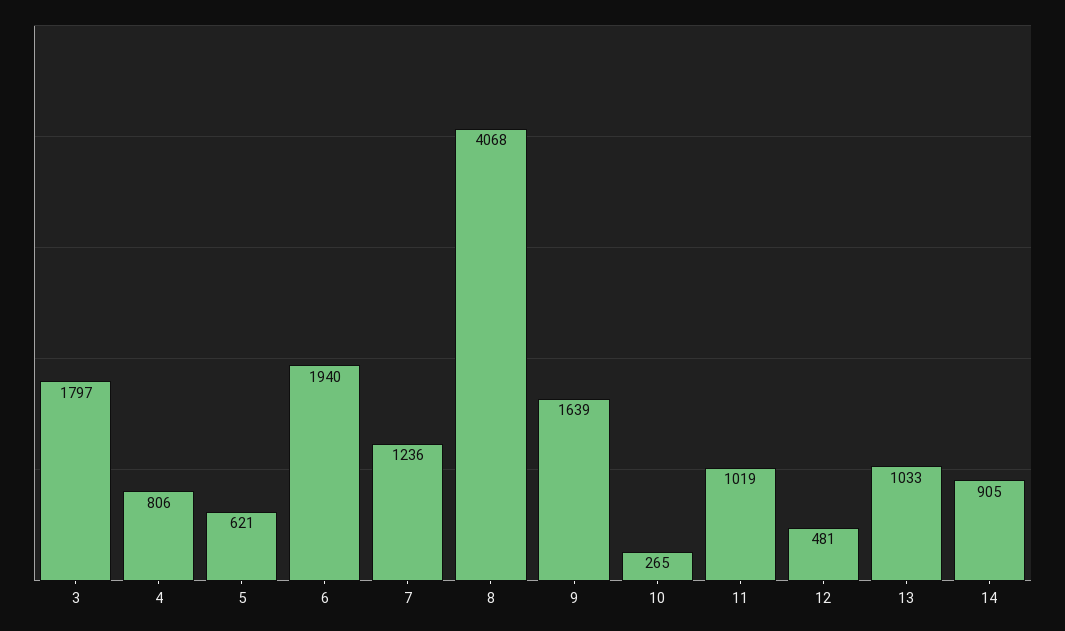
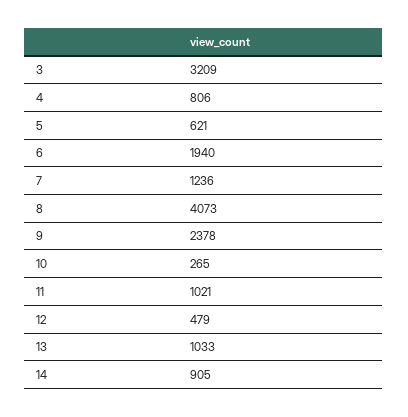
  {
-   "3": 1797,
+   "3": 3209,
    "4": 806,
    "5": 621,
    "6": 1940,
    "7": 1236,
-   "8": 4068,
+   "8": 4073,
-   "9": 1639,
+   "9": 2378,
    "10": 265,
-   "11": 1019,
+   "11": 1021,
-   "12": 481,
+   "12": 479,
    "13": 1033,
    "14": 905
  }

